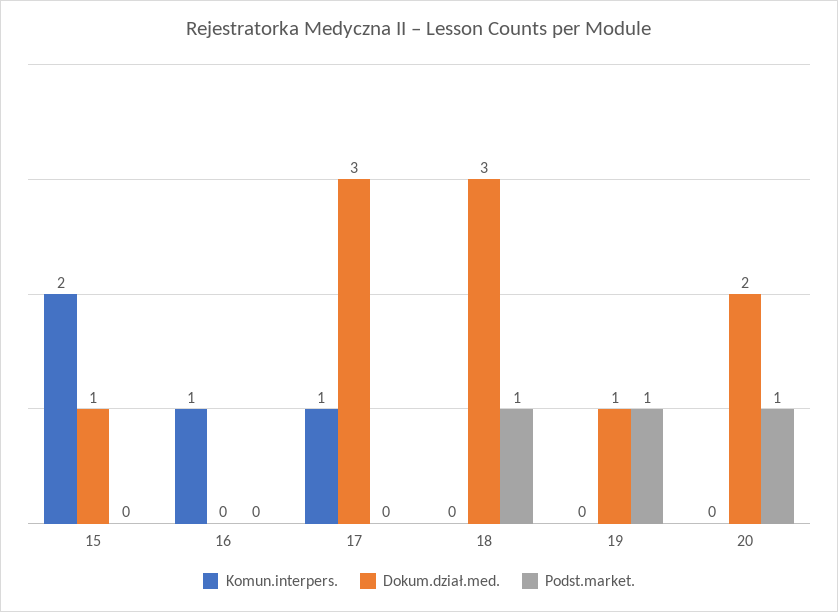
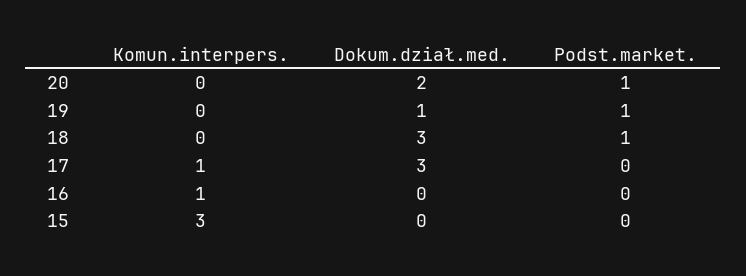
  {
    "Komun.interpers.": {
-     "15": 2,
+     "15": 3,
      "16": 1,
      "17": 1,
      "18": 0,
      "19": 0,
      "20": 0
    },
    "Dokum.dział.med.": {
-     "15": 1,
+     "15": 0,
      "16": 0,
      "17": 3,
      "18": 3,
      "19": 1,
      "20": 2
    },
    "Podst.market.": {
      "15": 0,
      "16": 0,
      "17": 0,
      "18": 1,
      "19": 1,
      "20": 1
    }
  }

